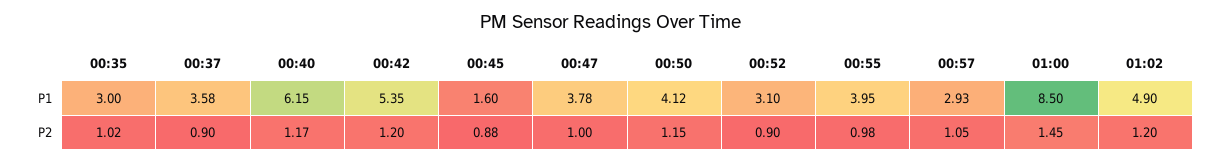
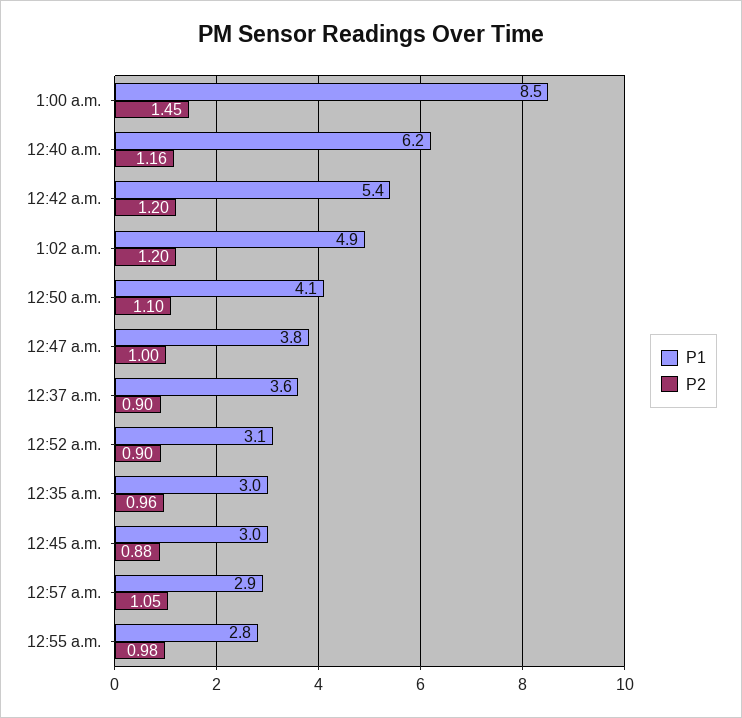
  {
    "P1": {
      "00:35": 3,
      "00:37": 3.58,
      "00:40": 6.15,
      "00:42": 5.35,
-     "00:45": 1.6,
+     "00:45": 3,
      "00:47": 3.78,
      "00:50": 4.12,
      "00:52": 3.1,
-     "00:55": 3.95,
+     "00:55": 2.8,
      "00:57": 2.93,
      "01:00": 8.5,
      "01:02": 4.9
    },
    "P2": {
-     "00:35": 1.02,
+     "00:35": 0.96,
      "00:37": 0.9,
-     "00:40": 1.17,
+     "00:40": 1.16,
      "00:42": 1.2,
      "00:45": 0.88,
      "00:47": 1,
-     "00:50": 1.15,
+     "00:50": 1.1,
      "00:52": 0.9,
      "00:55": 0.98,
      "00:57": 1.05,
      "01:00": 1.45,
      "01:02": 1.2
    }
  }

